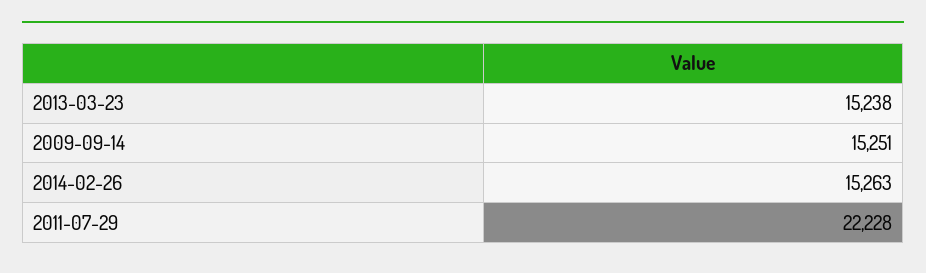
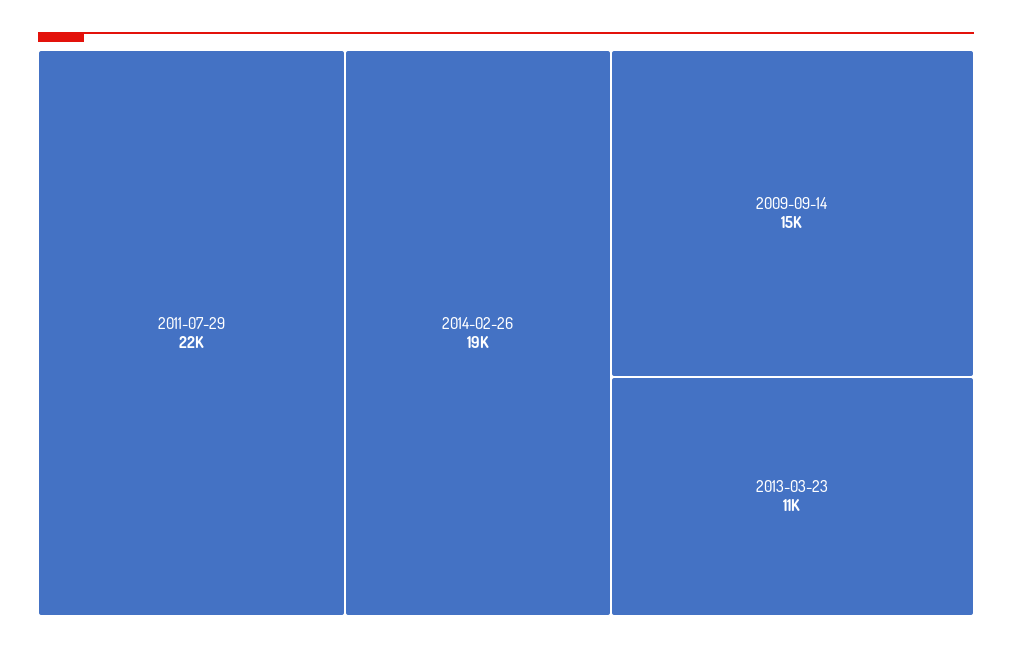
  {
-   "2013-03-23": 15238,
+   "2013-03-23": 11000,
    "2009-09-14": 15251,
-   "2014-02-26": 15263,
+   "2014-02-26": 19000,
    "2011-07-29": 22228
  }

